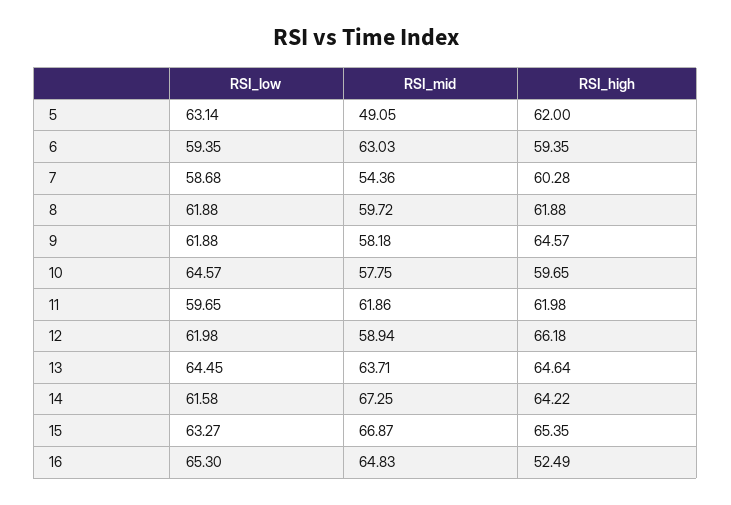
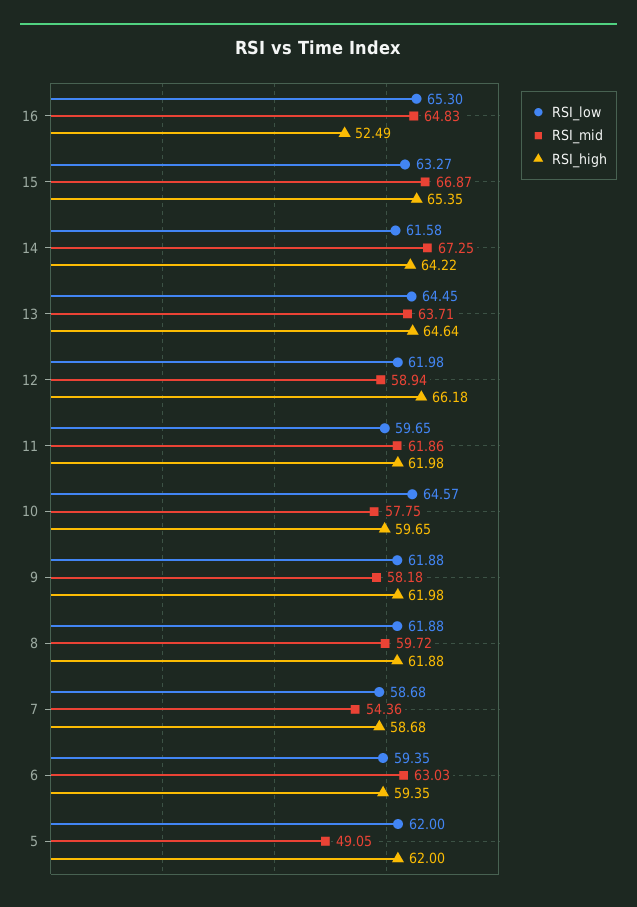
  {
    "RSI_low": {
-     "5": 63.14,
+     "5": 62,
      "6": 59.35,
      "7": 58.68,
      "8": 61.88,
      "9": 61.88,
      "10": 64.57,
      "11": 59.65,
      "12": 61.98,
      "13": 64.45,
      "14": 61.58,
      "15": 63.27,
      "16": 65.3
    },
    "RSI_mid": {
      "5": 49.05,
      "6": 63.03,
      "7": 54.36,
      "8": 59.72,
      "9": 58.18,
      "10": 57.75,
      "11": 61.86,
      "12": 58.94,
      "13": 63.71,
      "14": 67.25,
      "15": 66.87,
      "16": 64.83
    },
    "RSI_high": {
      "5": 62,
      "6": 59.35,
-     "7": 60.28,
+     "7": 58.68,
      "8": 61.88,
-     "9": 64.57,
+     "9": 61.98,
      "10": 59.65,
      "11": 61.98,
      "12": 66.18,
      "13": 64.64,
      "14": 64.22,
      "15": 65.35,
      "16": 52.49
    }
  }

